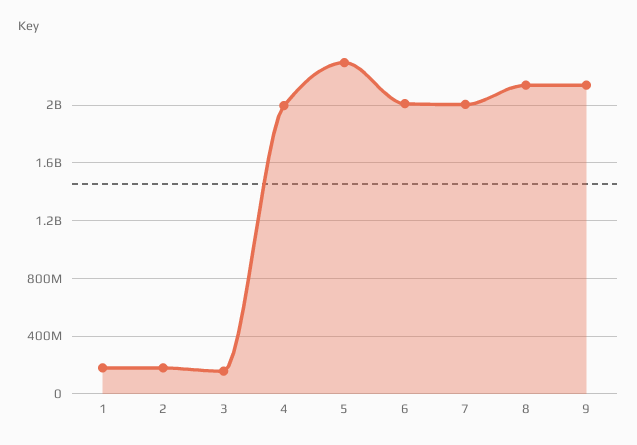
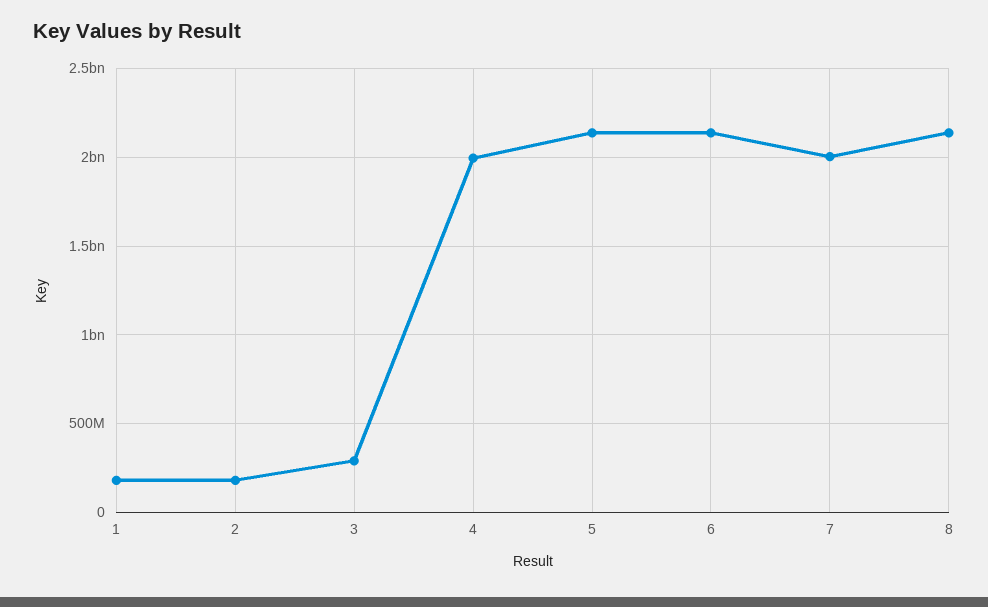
  {
    "1": 200000000,
    "2": 200000000,
-   "3": 150000000,
+   "3": 300000000,
    "4": 2000000000,
-   "5": 2300000000,
+   "5": 2150000000,
-   "6": 2000000000,
+   "6": 2150000000,
    "7": 2000000000,
-   "8": 2150000000,
+   "8": 2150000000
-   "9": 2150000000
  }

